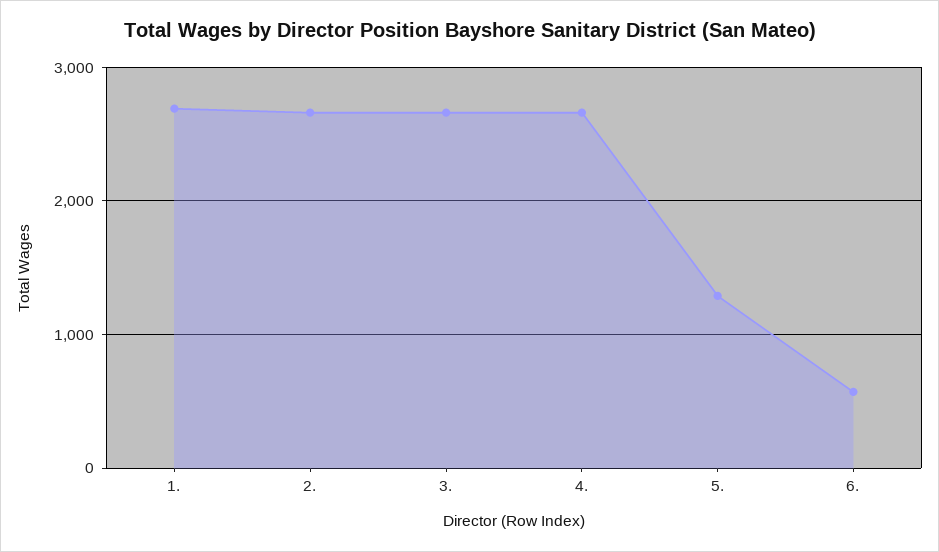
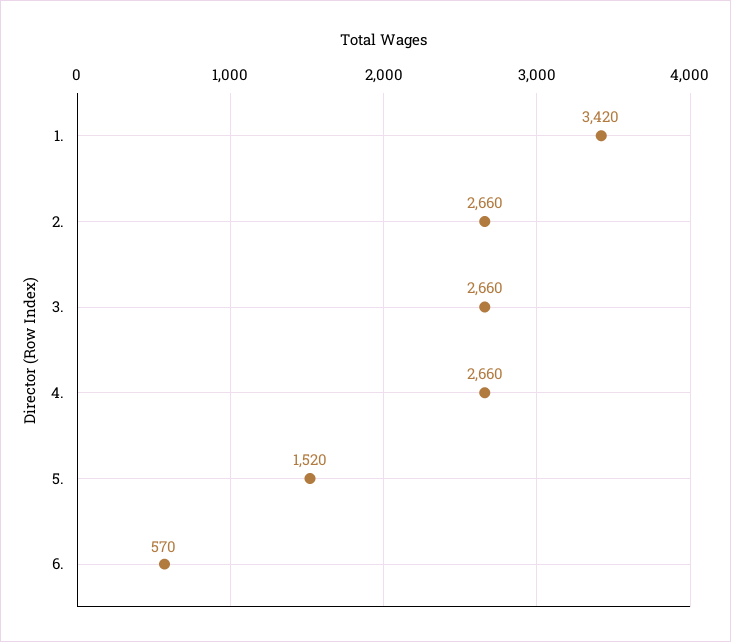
  {
-   "1.": 2700,
+   "1.": 3420,
    "2.": 2660,
    "3.": 2660,
    "4.": 2660,
-   "5.": 1300,
+   "5.": 1520,
    "6.": 570
  }

